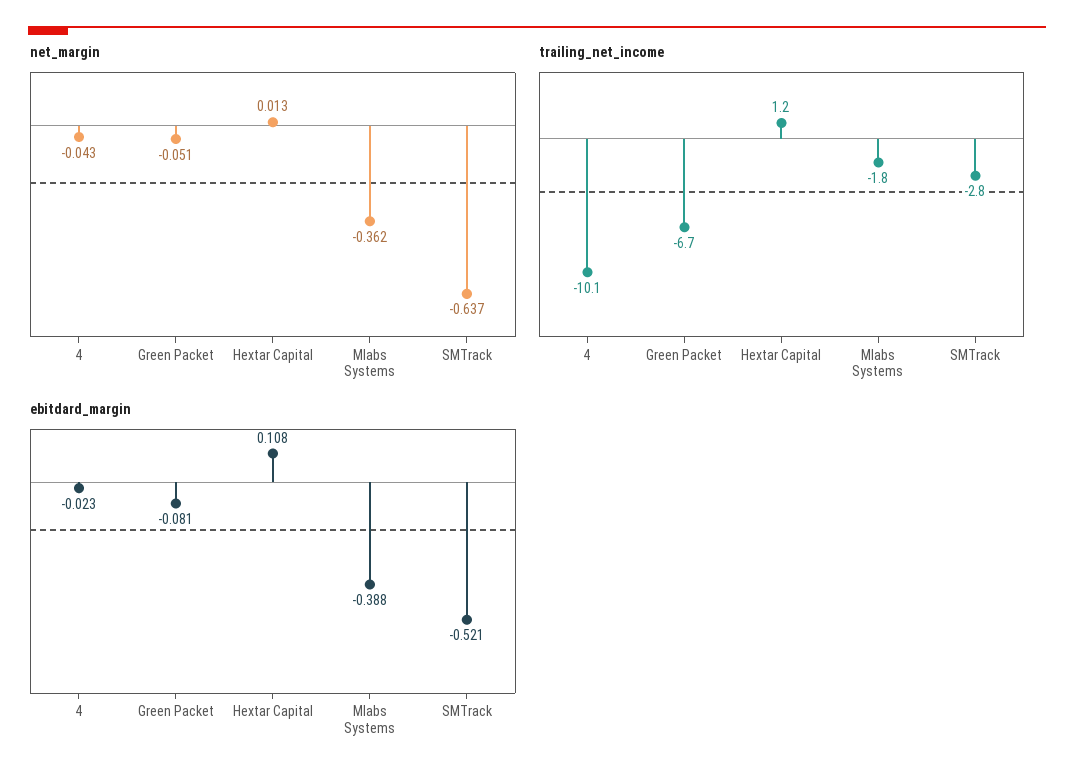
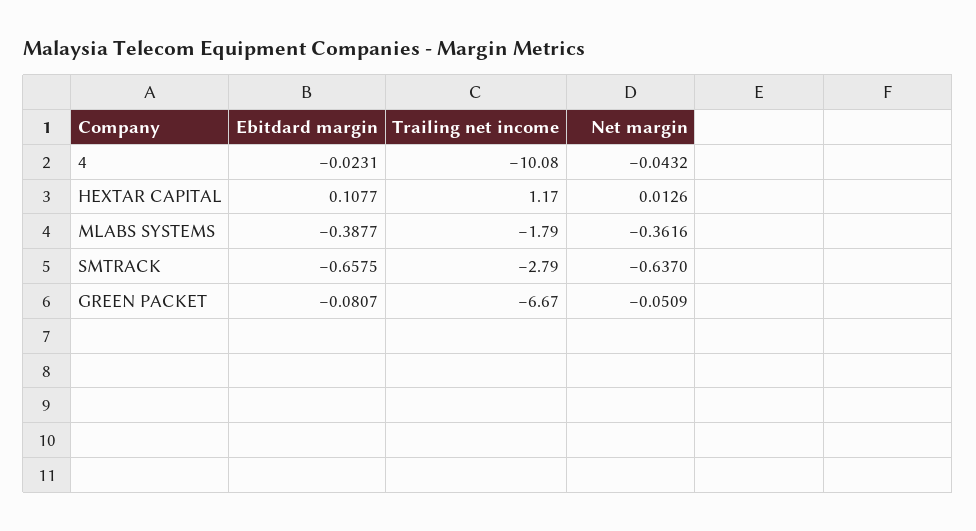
  {
    "net_margin": {
      "4": -0.0432,
      "Green Packet": -0.0509,
      "Hextar Capital": 0.0126,
      "Mlabs Systems": -0.3616,
      "SMTrack": -0.637
    },
    "trailing_net_income": {
      "4": -10.08,
      "Green Packet": -6.67,
      "Hextar Capital": 1.17,
      "Mlabs Systems": -1.79,
      "SMTrack": -2.79
    },
    "ebitdard_margin": {
      "4": -0.0231,
      "Green Packet": -0.0807,
      "Hextar Capital": 0.1077,
      "Mlabs Systems": -0.3877,
-     "SMTrack": -0.521
+     "SMTrack": -0.6575
    }
  }

